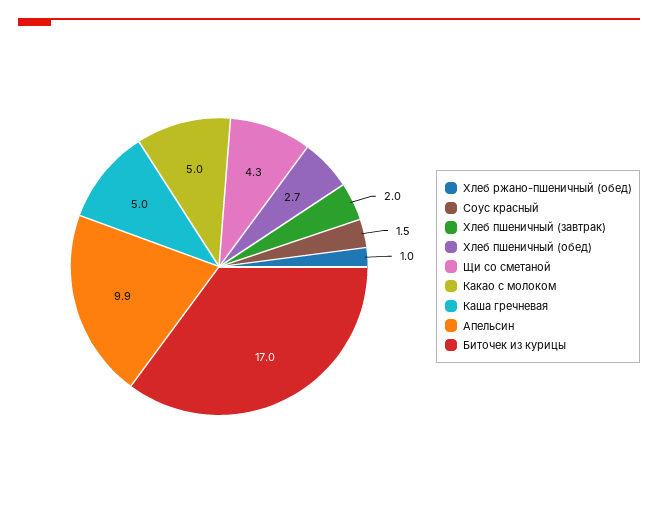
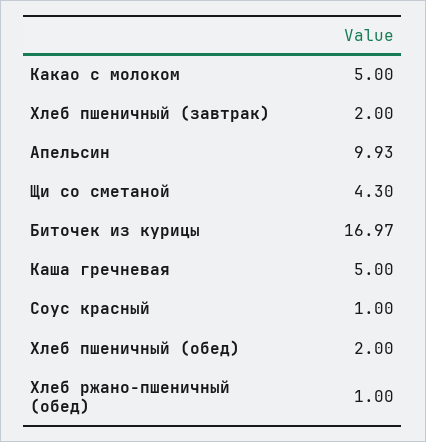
  {
    "Хлеб ржано-пшеничный (обед)": 1,
-   "Соус красный": 1.5,
+   "Соус красный": 1,
    "Хлеб пшеничный (завтрак)": 2,
-   "Хлеб пшеничный (обед)": 2.7,
+   "Хлеб пшеничный (обед)": 2,
    "Щи со сметаной": 4.3,
    "Какао с молоком": 5,
    "Каша гречневая": 5,
    "Апельсин": 9.93,
    "Биточек из курицы": 16.97
  }

